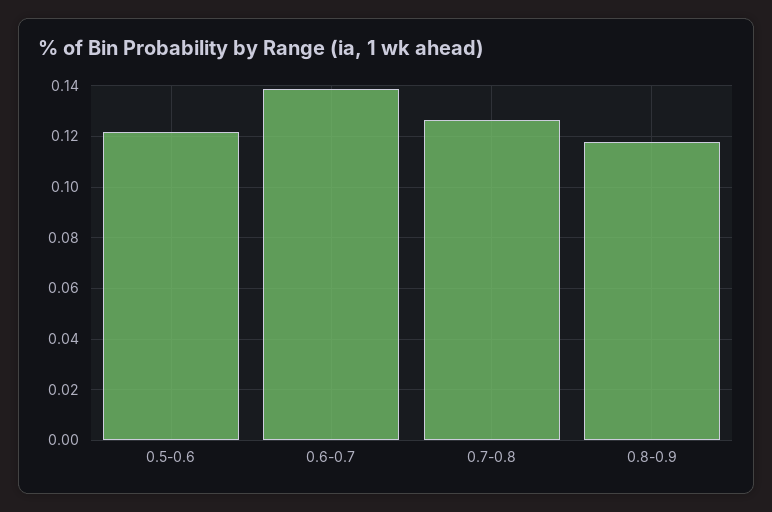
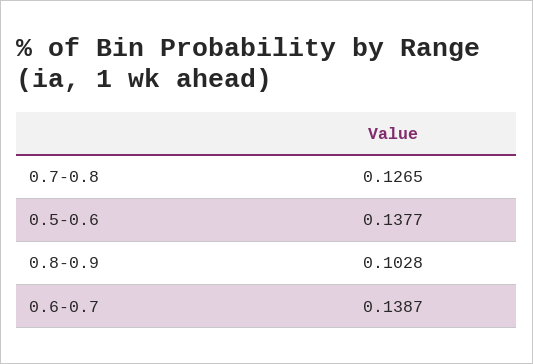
  {
-   "0.5-0.6": 0.1225,
+   "0.5-0.6": 0.1377,
    "0.6-0.7": 0.1387,
    "0.7-0.8": 0.1265,
-   "0.8-0.9": 0.1175
+   "0.8-0.9": 0.1028
  }

